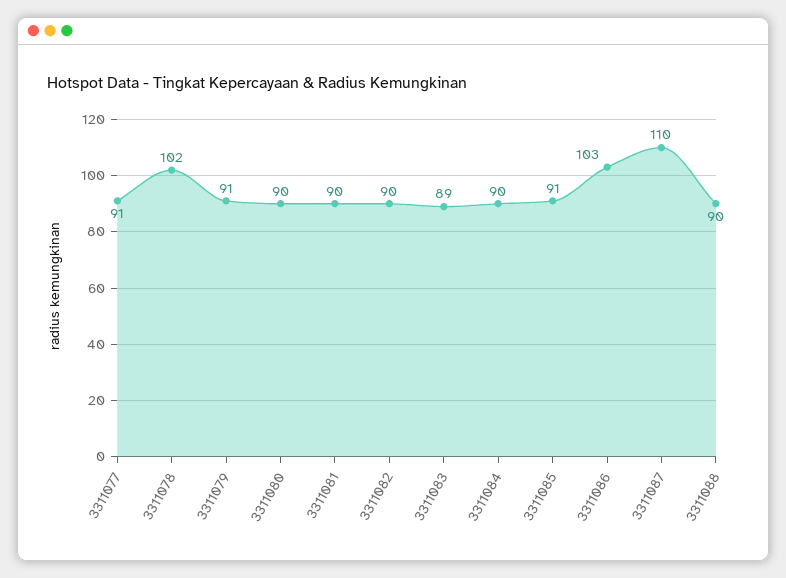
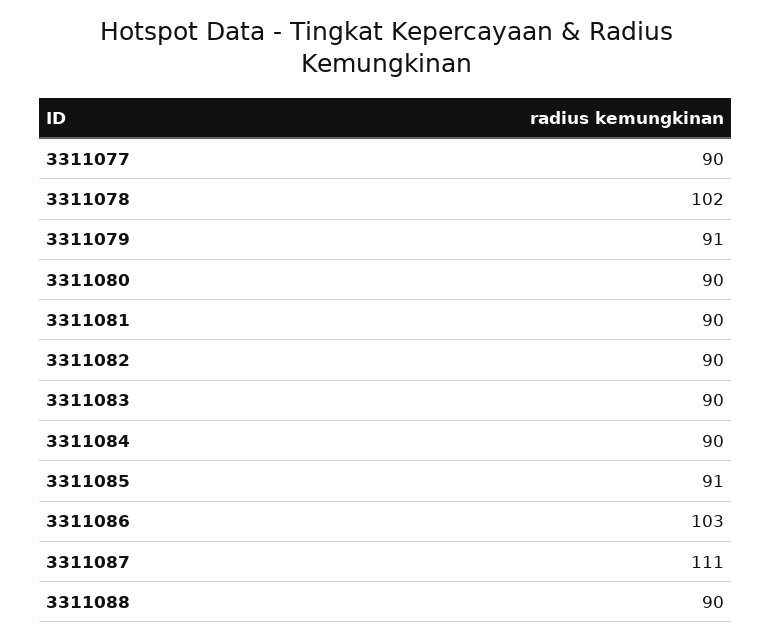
  {
-   "3311077": 91,
+   "3311077": 90,
    "3311078": 102,
    "3311079": 91,
    "3311080": 90,
    "3311081": 90,
    "3311082": 90,
-   "3311083": 89,
+   "3311083": 90,
    "3311084": 90,
    "3311085": 91,
    "3311086": 103,
-   "3311087": 110,
+   "3311087": 111,
    "3311088": 90
  }

